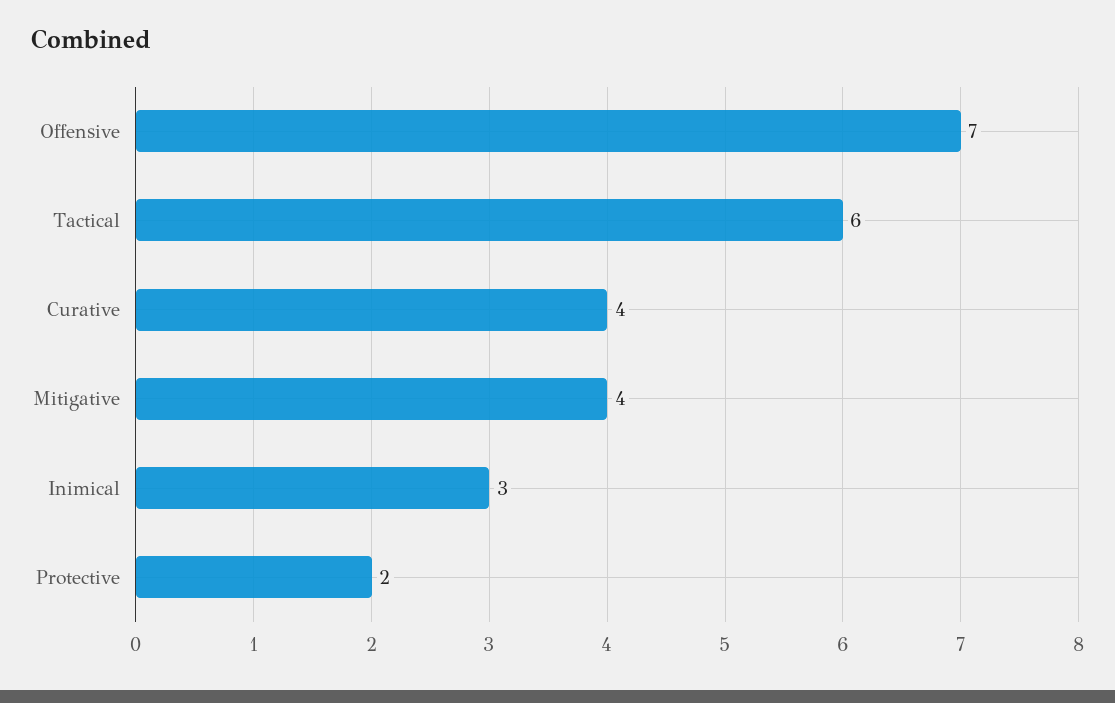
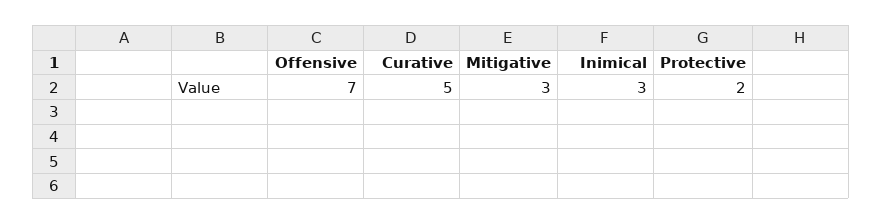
  {
    "Offensive": 7,
-   "Tactical": 6,
-   "Curative": 4,
+   "Curative": 5,
-   "Mitigative": 4,
+   "Mitigative": 3,
    "Inimical": 3,
    "Protective": 2
  }

